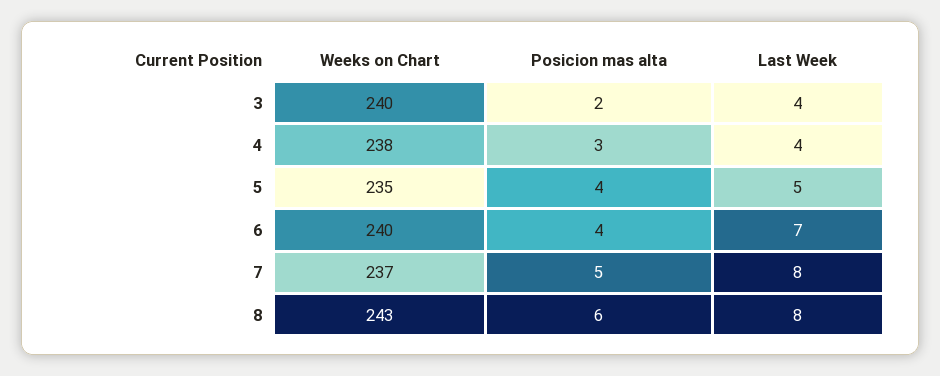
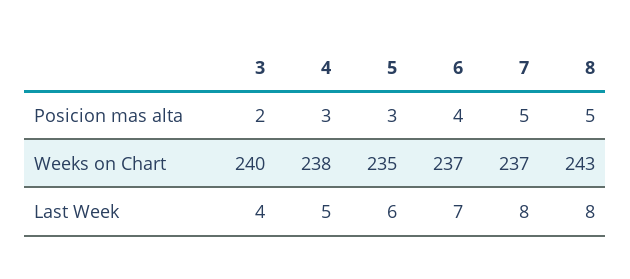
  {
    "Weeks on Chart": {
      "3": 240,
      "4": 238,
      "5": 235,
-     "6": 240,
+     "6": 237,
      "7": 237,
      "8": 243
    },
    "Posicion mas alta": {
      "3": 2,
      "4": 3,
-     "5": 4,
+     "5": 3,
      "6": 4,
      "7": 5,
-     "8": 6
+     "8": 5
    },
    "Last Week": {
      "3": 4,
-     "4": 4,
+     "4": 5,
-     "5": 5,
+     "5": 6,
      "6": 7,
      "7": 8,
      "8": 8
    }
  }

